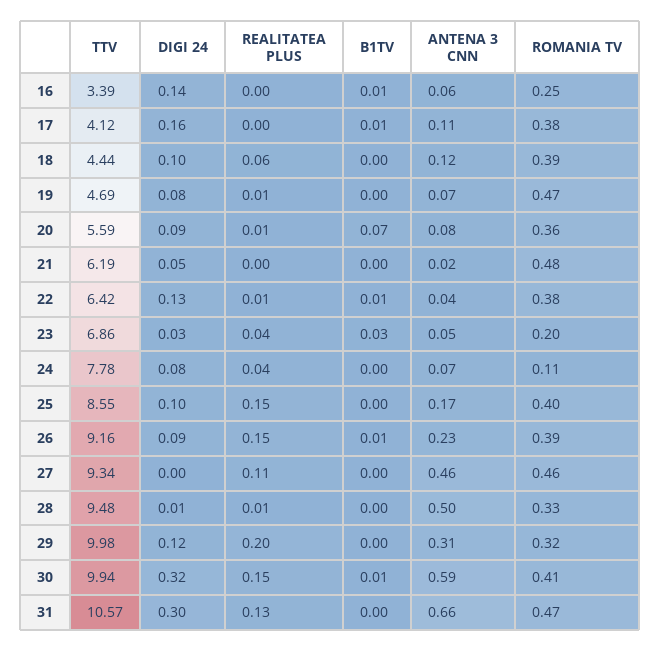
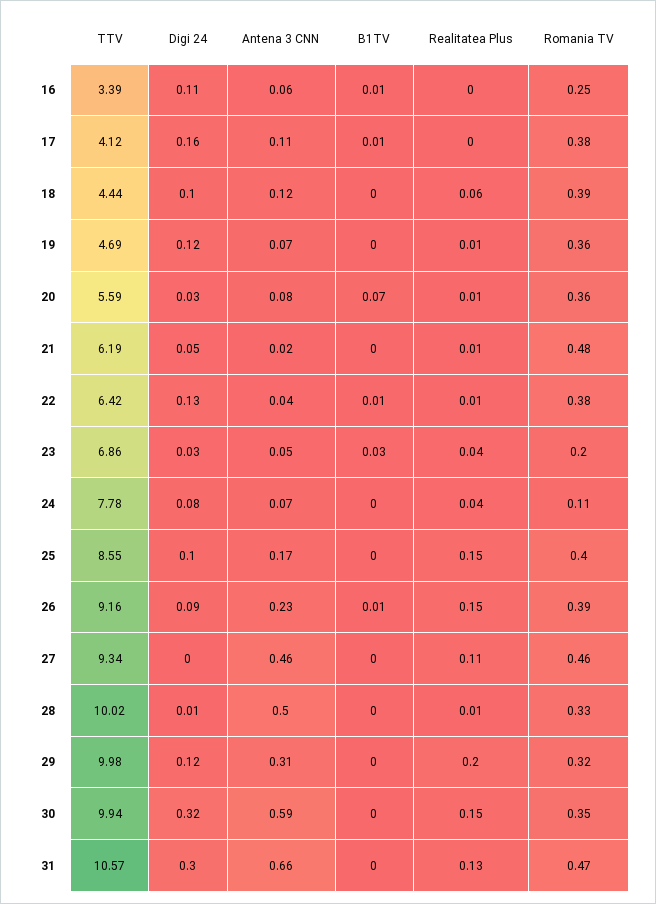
  {
    "TTV": {
      "16": 3.39,
      "17": 4.12,
      "18": 4.44,
      "19": 4.69,
      "20": 5.59,
      "21": 6.19,
      "22": 6.42,
      "23": 6.86,
      "24": 7.78,
      "25": 8.55,
      "26": 9.16,
      "27": 9.34,
-     "28": 9.48,
+     "28": 10.02,
      "29": 9.98,
      "30": 9.94,
      "31": 10.57
    },
    "DIGI 24": {
-     "16": 0.14,
+     "16": 0.11,
      "17": 0.16,
      "18": 0.1,
-     "19": 0.08,
+     "19": 0.12,
-     "20": 0.09,
+     "20": 0.03,
      "21": 0.05,
      "22": 0.13,
      "23": 0.03,
      "24": 0.08,
      "25": 0.1,
      "26": 0.09,
      "27": 0,
      "28": 0.01,
      "29": 0.12,
      "30": 0.32,
      "31": 0.3
    },
    "REALITATEA PLUS": {
      "16": 0,
      "17": 0,
      "18": 0.06,
      "19": 0.01,
      "20": 0.01,
-     "21": 0,
+     "21": 0.01,
      "22": 0.01,
      "23": 0.04,
      "24": 0.04,
      "25": 0.15,
      "26": 0.15,
      "27": 0.11,
      "28": 0.01,
      "29": 0.2,
      "30": 0.15,
      "31": 0.13
    },
    "B1TV": {
      "16": 0.01,
      "17": 0.01,
      "18": 0,
      "19": 0,
      "20": 0.07,
      "21": 0,
      "22": 0.01,
      "23": 0.03,
      "24": 0,
      "25": 0,
      "26": 0.01,
      "27": 0,
      "28": 0,
      "29": 0,
-     "30": 0.01,
+     "30": 0,
      "31": 0
    },
    "ANTENA 3 CNN": {
      "16": 0.06,
      "17": 0.11,
      "18": 0.12,
      "19": 0.07,
      "20": 0.08,
      "21": 0.02,
      "22": 0.04,
      "23": 0.05,
      "24": 0.07,
      "25": 0.17,
      "26": 0.23,
      "27": 0.46,
      "28": 0.5,
      "29": 0.31,
      "30": 0.59,
      "31": 0.66
    },
    "ROMANIA TV": {
      "16": 0.25,
      "17": 0.38,
      "18": 0.39,
-     "19": 0.47,
+     "19": 0.36,
      "20": 0.36,
      "21": 0.48,
      "22": 0.38,
      "23": 0.2,
      "24": 0.11,
      "25": 0.4,
      "26": 0.39,
      "27": 0.46,
      "28": 0.33,
      "29": 0.32,
-     "30": 0.41,
+     "30": 0.35,
      "31": 0.47
    }
  }

